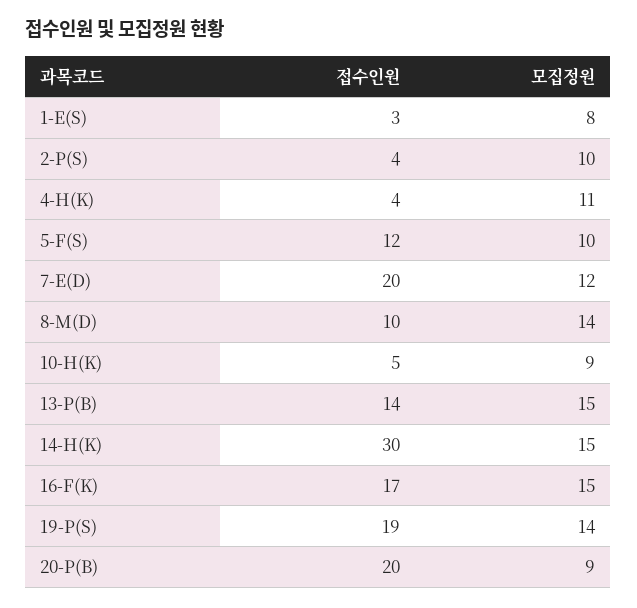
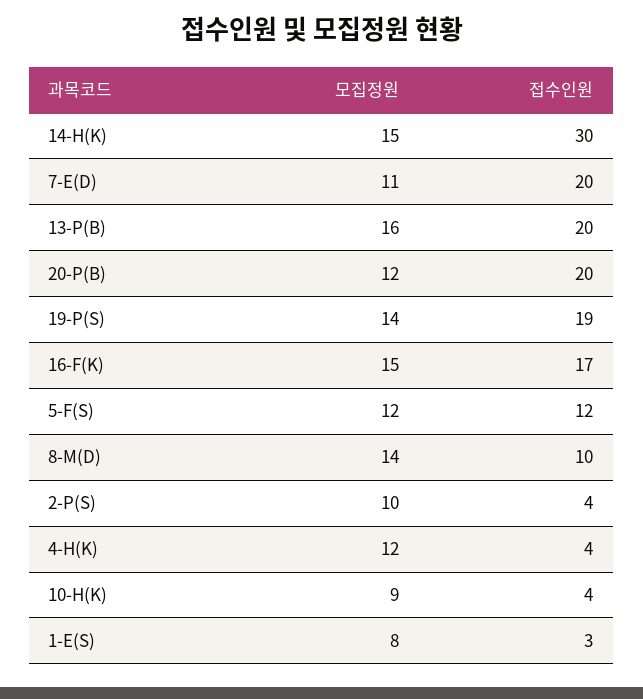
  {
    "접수인원": {
      "1-E(S)": 3,
      "2-P(S)": 4,
      "4-H(K)": 4,
      "5-F(S)": 12,
      "7-E(D)": 20,
      "8-M(D)": 10,
-     "10-H(K)": 5,
+     "10-H(K)": 4,
-     "13-P(B)": 14,
+     "13-P(B)": 20,
      "14-H(K)": 30,
      "16-F(K)": 17,
      "19-P(S)": 19,
      "20-P(B)": 20
    },
    "모집정원": {
      "1-E(S)": 8,
      "2-P(S)": 10,
-     "4-H(K)": 11,
+     "4-H(K)": 12,
-     "5-F(S)": 10,
+     "5-F(S)": 12,
-     "7-E(D)": 12,
+     "7-E(D)": 11,
      "8-M(D)": 14,
      "10-H(K)": 9,
-     "13-P(B)": 15,
+     "13-P(B)": 16,
      "14-H(K)": 15,
      "16-F(K)": 15,
      "19-P(S)": 14,
-     "20-P(B)": 9
+     "20-P(B)": 12
    }
  }

